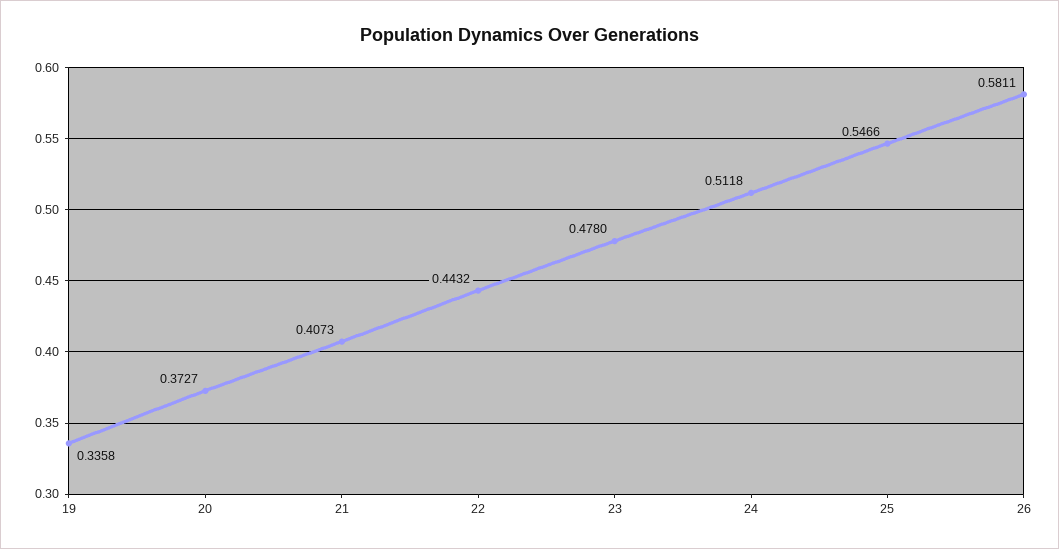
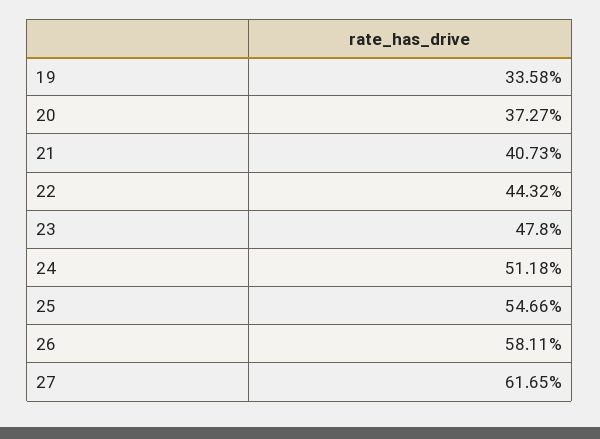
  {
    "19": 0.3358,
    "20": 0.3727,
    "21": 0.4073,
    "22": 0.4432,
    "23": 0.478,
    "24": 0.5118,
    "25": 0.5466,
-   "26": 0.5811
+   "26": 0.5811,
+   "27": 0.6165
  }

